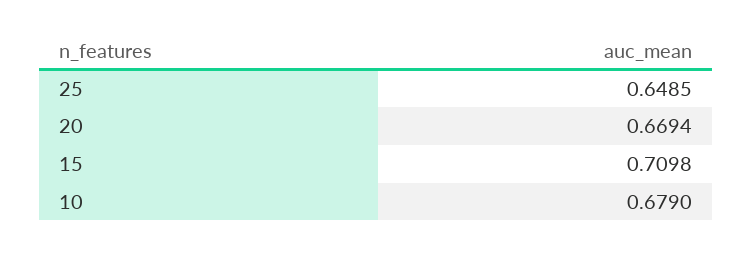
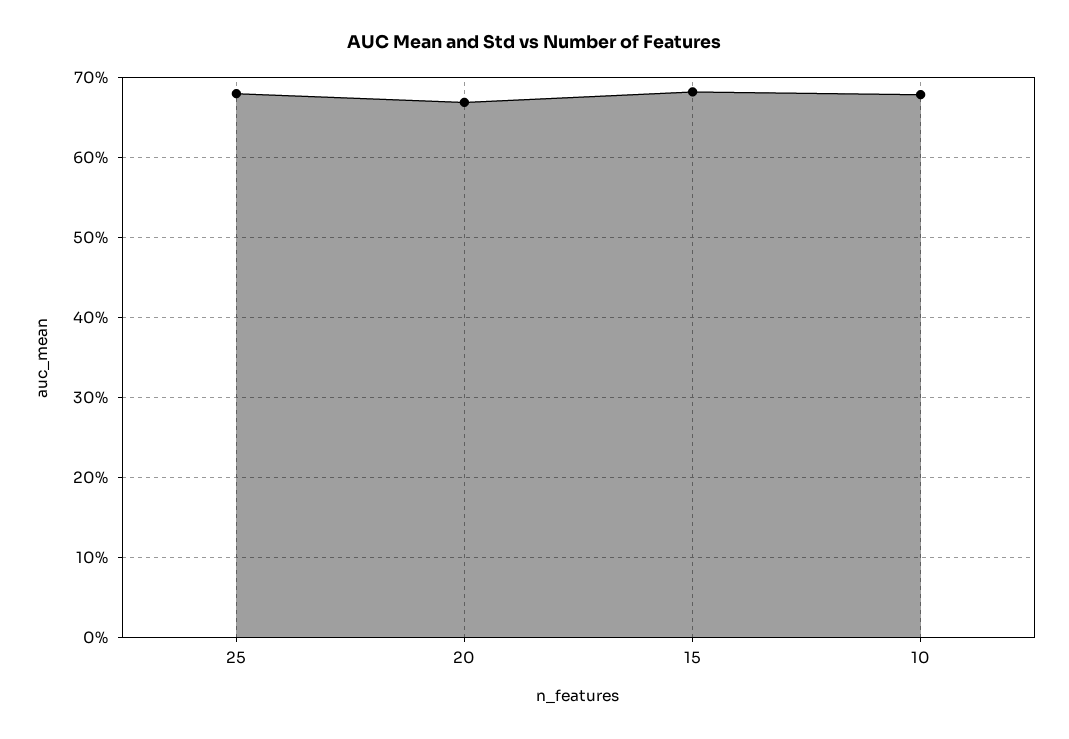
  {
-   "25": 0.6485,
+   "25": 0.68,
    "20": 0.6694,
-   "15": 0.7098,
+   "15": 0.68,
    "10": 0.679
  }

